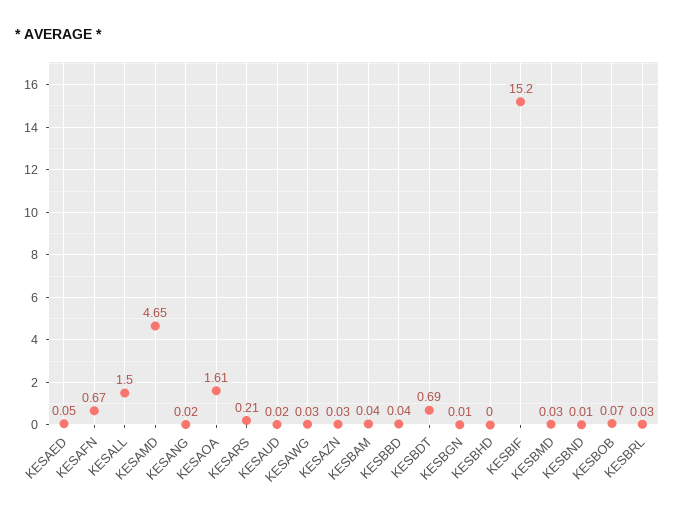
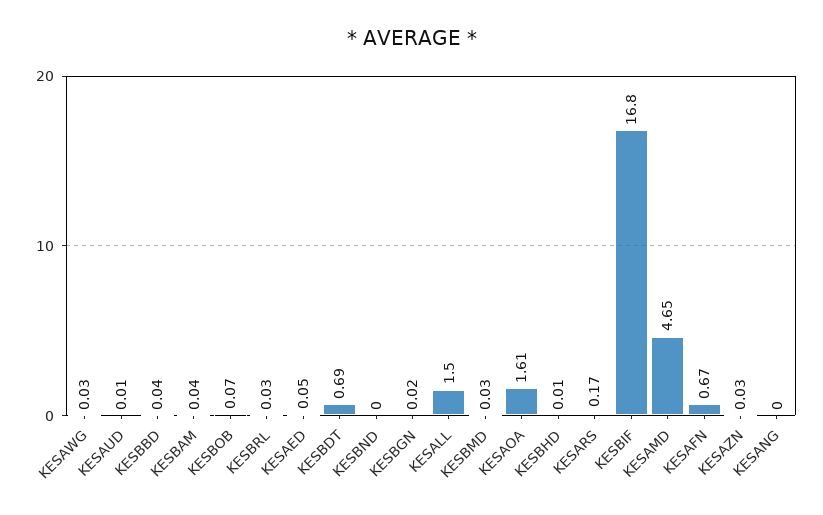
  {
    "KESAED": 0.05,
    "KESAFN": 0.67,
    "KESALL": 1.5,
    "KESAMD": 4.65,
-   "KESANG": 0.02,
+   "KESANG": 0,
    "KESAOA": 1.61,
-   "KESARS": 0.21,
+   "KESARS": 0.17,
-   "KESAUD": 0.02,
+   "KESAUD": 0.01,
    "KESAWG": 0.03,
    "KESAZN": 0.03,
    "KESBAM": 0.04,
    "KESBBD": 0.04,
    "KESBDT": 0.69,
-   "KESBGN": 0.01,
+   "KESBGN": 0.02,
-   "KESBHD": 0,
+   "KESBHD": 0.01,
-   "KESBIF": 15.2,
+   "KESBIF": 16.8,
    "KESBMD": 0.03,
-   "KESBND": 0.01,
+   "KESBND": 0,
    "KESBOB": 0.07,
    "KESBRL": 0.03
  }

